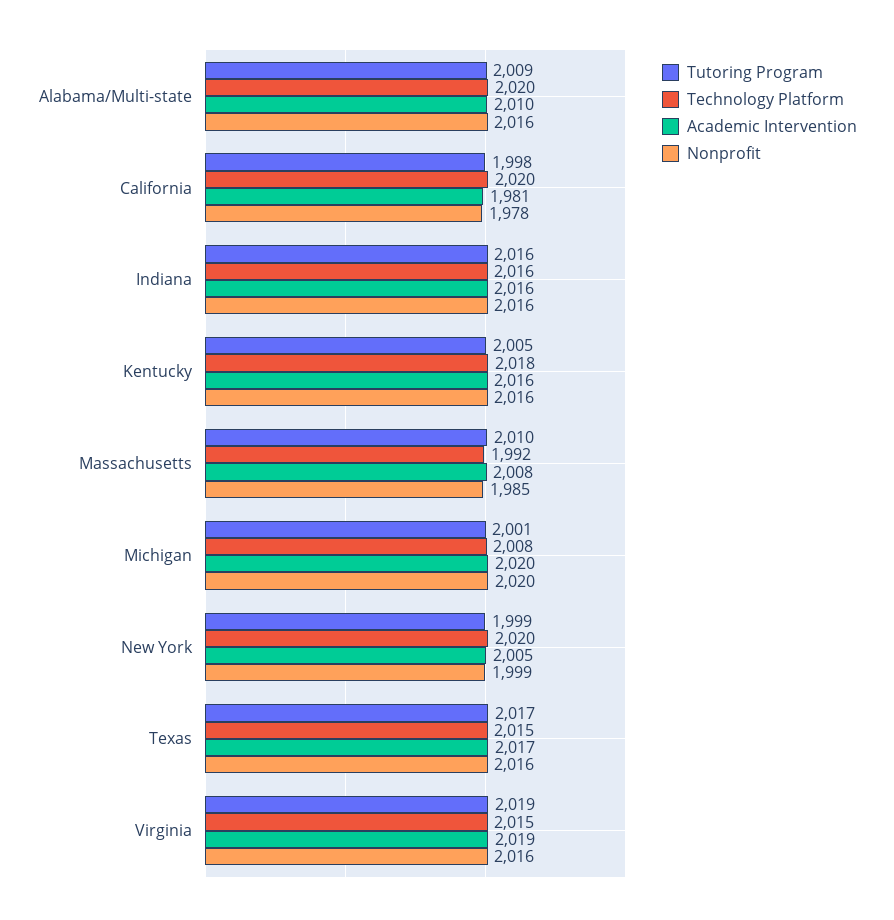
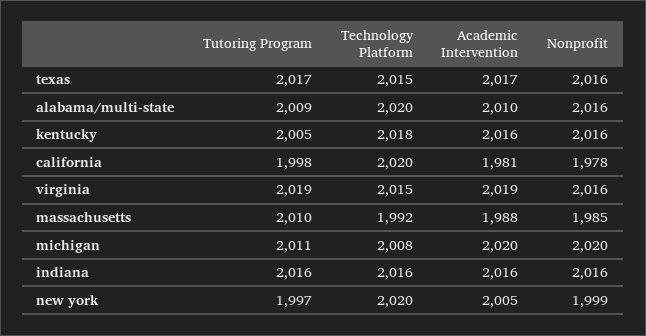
  {
    "Tutoring Program": {
      "Alabama/Multi-state": 2009,
      "California": 1998,
      "Indiana": 2016,
      "Kentucky": 2005,
      "Massachusetts": 2010,
-     "Michigan": 2001,
+     "Michigan": 2011,
-     "New York": 1999,
+     "New York": 1997,
      "Texas": 2017,
      "Virginia": 2019
    },
    "Technology Platform": {
      "Alabama/Multi-state": 2020,
      "California": 2020,
      "Indiana": 2016,
      "Kentucky": 2018,
      "Massachusetts": 1992,
      "Michigan": 2008,
      "New York": 2020,
      "Texas": 2015,
      "Virginia": 2015
    },
    "Academic Intervention": {
      "Alabama/Multi-state": 2010,
      "California": 1981,
      "Indiana": 2016,
      "Kentucky": 2016,
-     "Massachusetts": 2008,
+     "Massachusetts": 1988,
      "Michigan": 2020,
      "New York": 2005,
      "Texas": 2017,
      "Virginia": 2019
    },
    "Nonprofit": {
      "Alabama/Multi-state": 2016,
      "California": 1978,
      "Indiana": 2016,
      "Kentucky": 2016,
      "Massachusetts": 1985,
      "Michigan": 2020,
      "New York": 1999,
      "Texas": 2016,
      "Virginia": 2016
    }
  }

